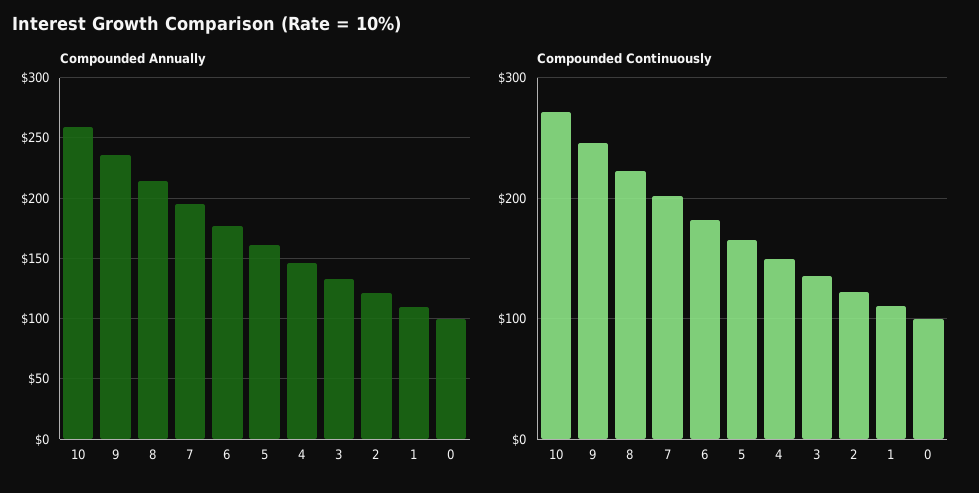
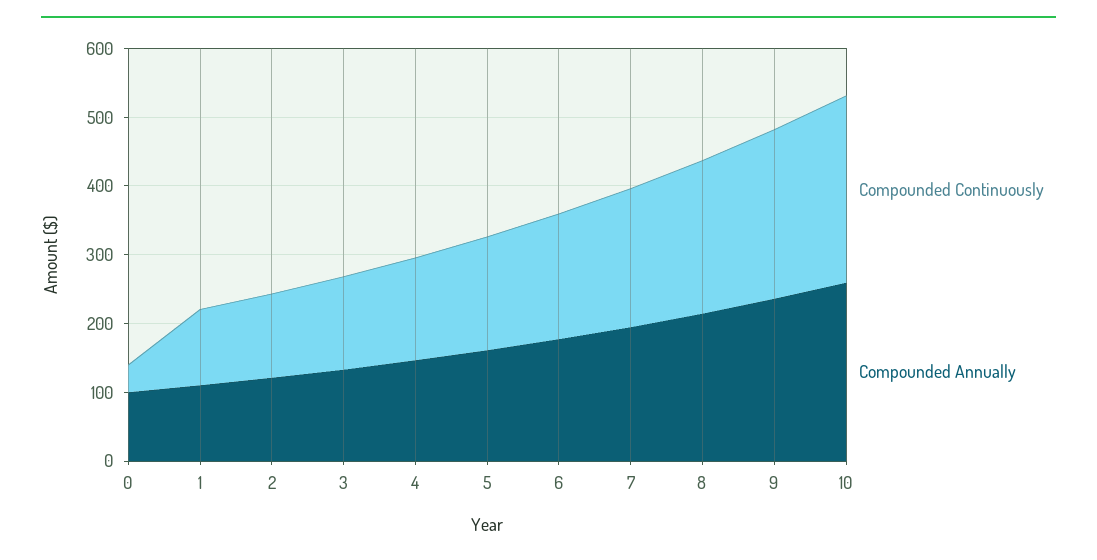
  {
    "Compounded Annually": {
      "10": 260,
      "9": 235,
      "8": 215,
      "7": 195,
      "6": 175,
      "5": 160,
      "4": 145,
      "3": 135,
      "2": 120,
      "1": 110,
      "0": 100
    },
    "Compounded Continuously": {
      "10": 270,
      "9": 250,
      "8": 220,
      "7": 200,
      "6": 180,
      "5": 160,
      "4": 150,
      "3": 140,
      "2": 120,
      "1": 110,
-     "0": 100
+     "0": 40
    }
  }

